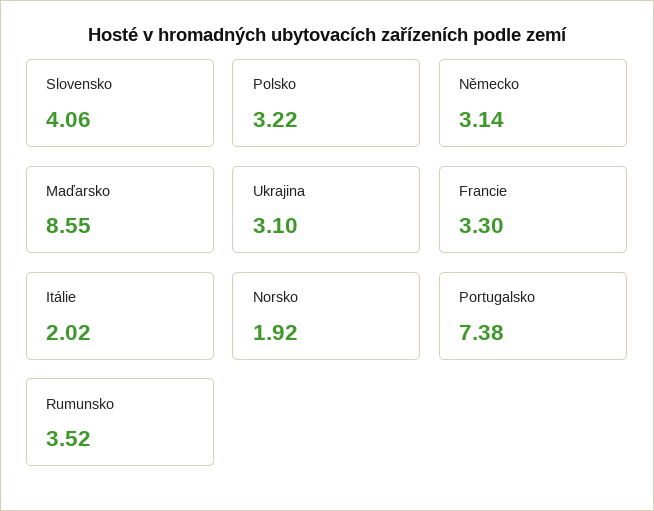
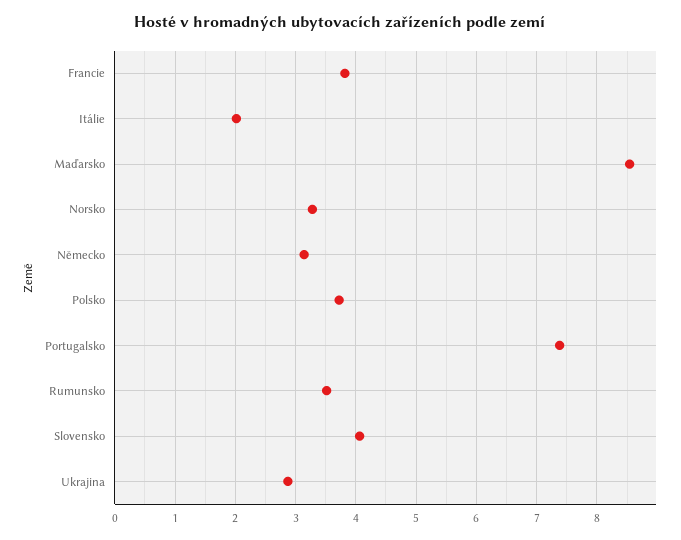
  {
    "Slovensko": 4.06,
-   "Polsko": 3.22,
+   "Polsko": 3.7,
    "Německo": 3.14,
    "Maďarsko": 8.55,
-   "Ukrajina": 3.1,
+   "Ukrajina": 2.9,
-   "Francie": 3.3,
+   "Francie": 3.8,
    "Itálie": 2.02,
-   "Norsko": 1.92,
+   "Norsko": 3.3,
    "Portugalsko": 7.38,
    "Rumunsko": 3.52
  }

